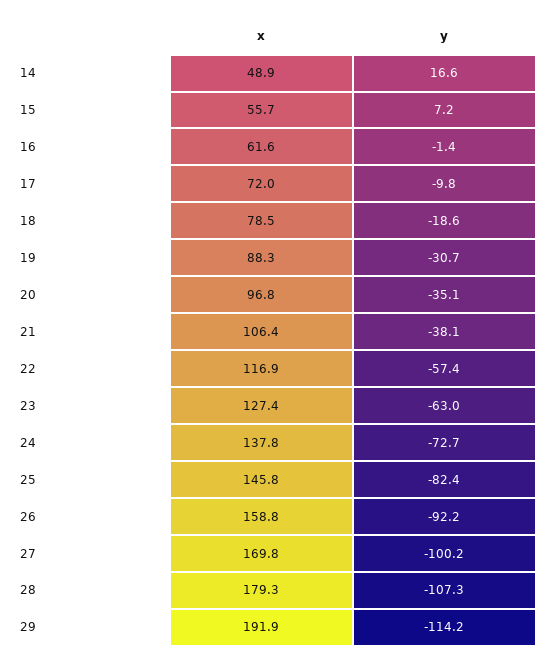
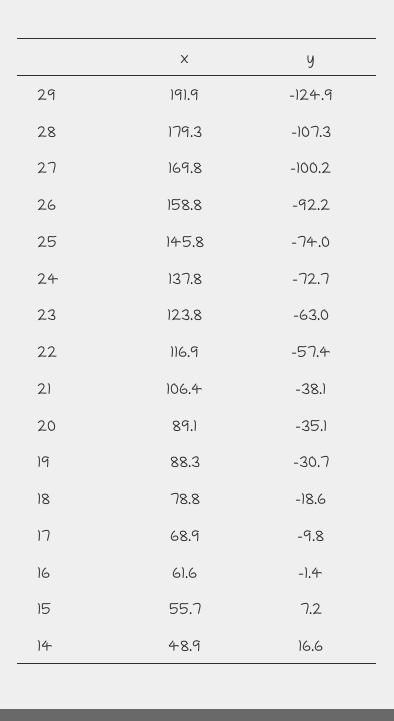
  {
    "x": {
      "14": 48.9,
      "15": 55.7,
      "16": 61.6,
-     "17": 72,
+     "17": 68.9,
-     "18": 78.5,
+     "18": 78.8,
      "19": 88.3,
-     "20": 96.8,
+     "20": 89.1,
      "21": 106.4,
      "22": 116.9,
-     "23": 127.4,
+     "23": 123.8,
      "24": 137.8,
      "25": 145.8,
      "26": 158.8,
      "27": 169.8,
      "28": 179.3,
      "29": 191.9
    },
    "y": {
      "14": 16.6,
      "15": 7.2,
      "16": -1.4,
      "17": -9.8,
      "18": -18.6,
      "19": -30.7,
      "20": -35.1,
      "21": -38.1,
      "22": -57.4,
      "23": -63,
      "24": -72.7,
-     "25": -82.4,
+     "25": -74,
      "26": -92.2,
      "27": -100.2,
      "28": -107.3,
-     "29": -114.2
+     "29": -124.9
    }
  }

